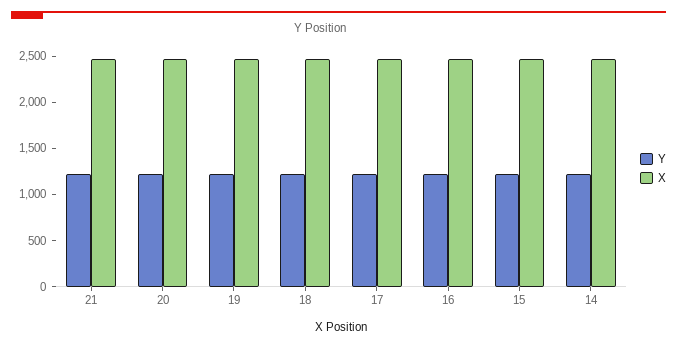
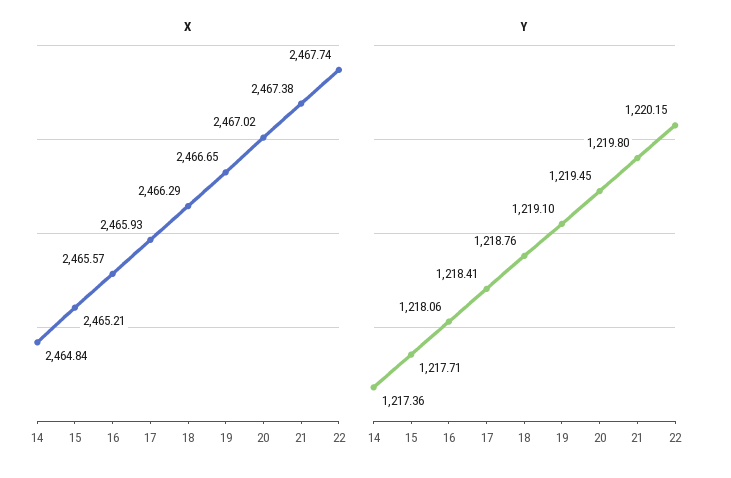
  {
    "Y": {
      "21": 1219.8,
      "20": 1219.45,
      "19": 1219.1,
      "18": 1218.76,
      "17": 1218.41,
      "16": 1218.06,
      "15": 1217.71,
-     "14": 1217.36
+     "14": 1217.36,
+     "22": 1220.15
    },
    "X": {
      "21": 2467.38,
      "20": 2467.02,
      "19": 2466.65,
      "18": 2466.29,
      "17": 2465.93,
      "16": 2465.57,
      "15": 2465.21,
-     "14": 2464.84
+     "14": 2464.84,
+     "22": 2467.74
    }
  }

